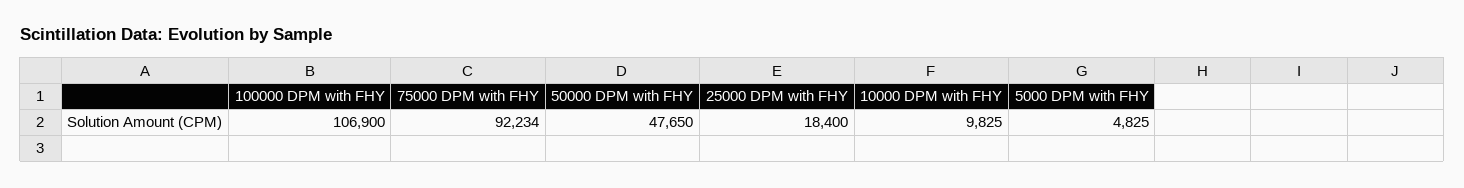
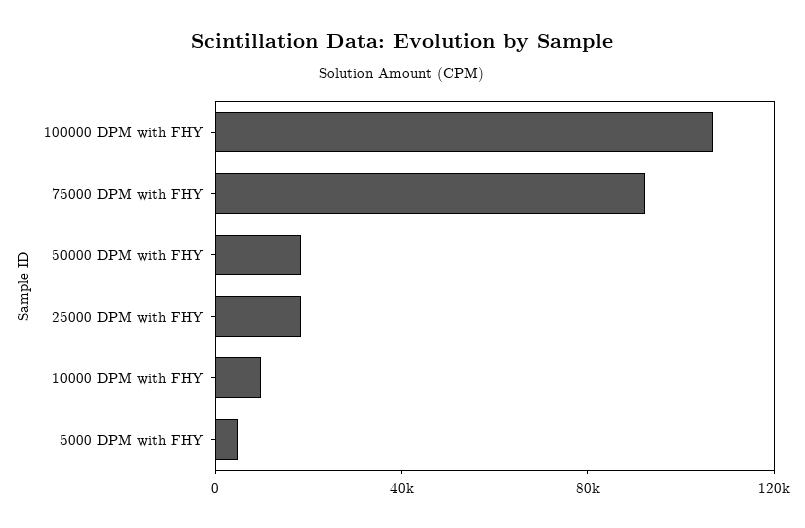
  {
    "100000 DPM with FHY": 106900,
    "75000 DPM with FHY": 92234,
-   "50000 DPM with FHY": 47650,
+   "50000 DPM with FHY": 20000,
    "25000 DPM with FHY": 18400,
    "10000 DPM with FHY": 9825,
    "5000 DPM with FHY": 4825
  }

